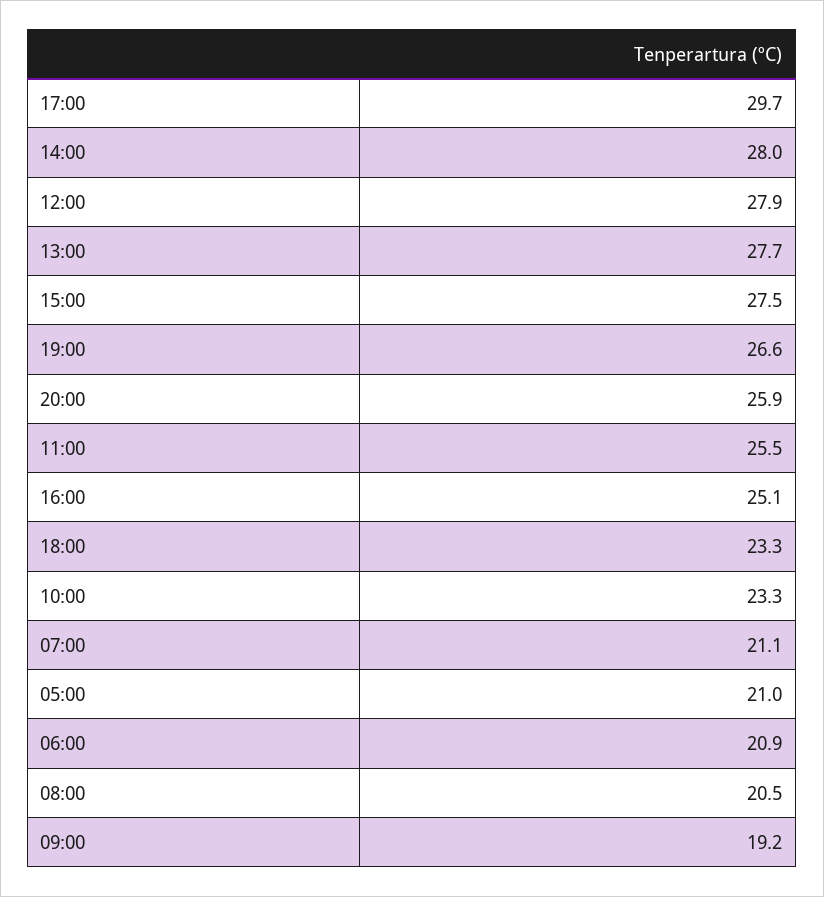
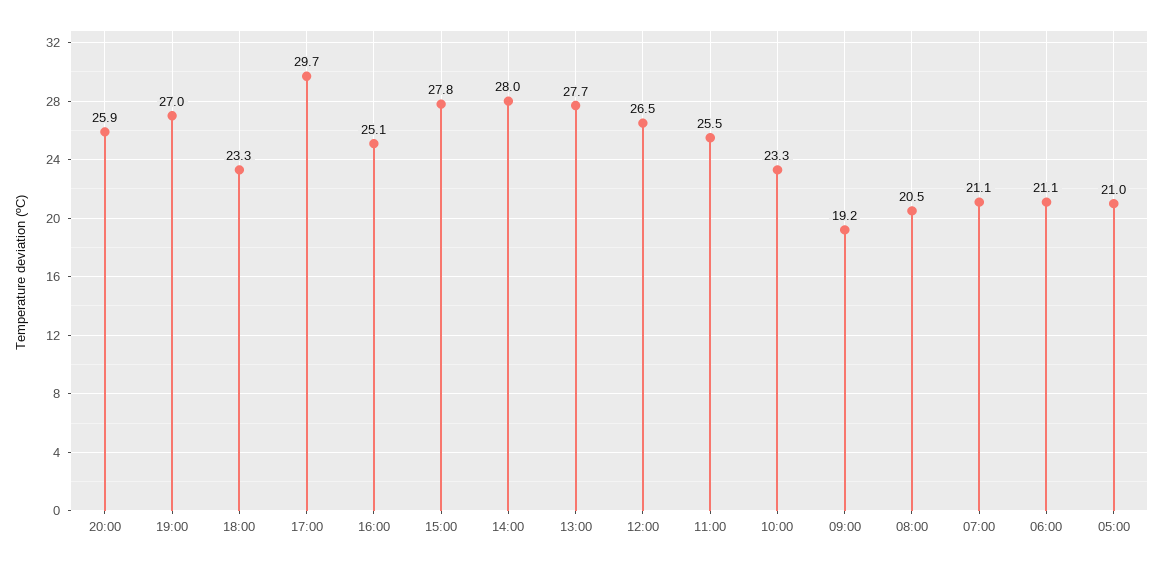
  {
    "17:00": 29.7,
    "14:00": 28,
-   "12:00": 27.9,
+   "12:00": 26.5,
    "13:00": 27.7,
-   "15:00": 27.5,
+   "15:00": 27.8,
-   "19:00": 26.6,
+   "19:00": 27,
    "20:00": 25.9,
    "11:00": 25.5,
    "16:00": 25.1,
    "18:00": 23.3,
    "10:00": 23.3,
    "07:00": 21.1,
    "05:00": 21,
-   "06:00": 20.9,
+   "06:00": 21.1,
    "08:00": 20.5,
    "09:00": 19.2
  }

